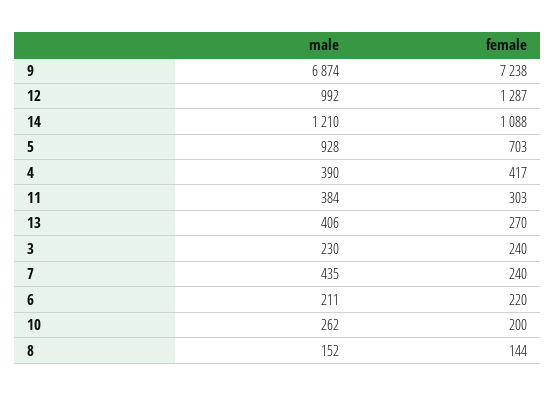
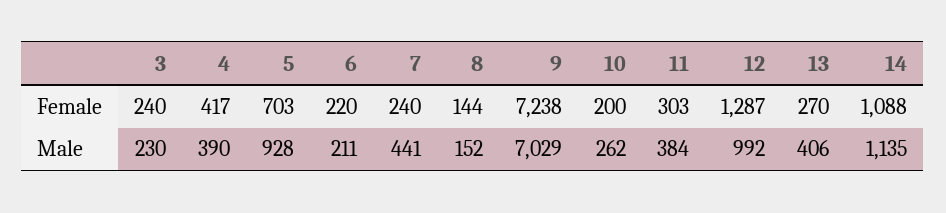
  {
    "male": {
-     "9": 6874,
+     "9": 7029,
      "12": 992,
-     "14": 1210,
+     "14": 1135,
      "5": 928,
      "4": 390,
      "11": 384,
      "13": 406,
      "3": 230,
-     "7": 435,
+     "7": 441,
      "6": 211,
      "10": 262,
      "8": 152
    },
    "female": {
      "9": 7238,
      "12": 1287,
      "14": 1088,
      "5": 703,
      "4": 417,
      "11": 303,
      "13": 270,
      "3": 240,
      "7": 240,
      "6": 220,
      "10": 200,
      "8": 144
    }
  }

